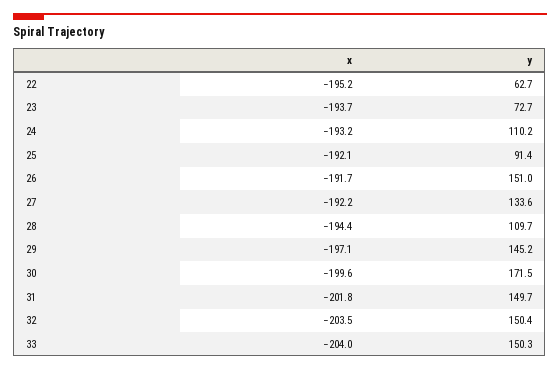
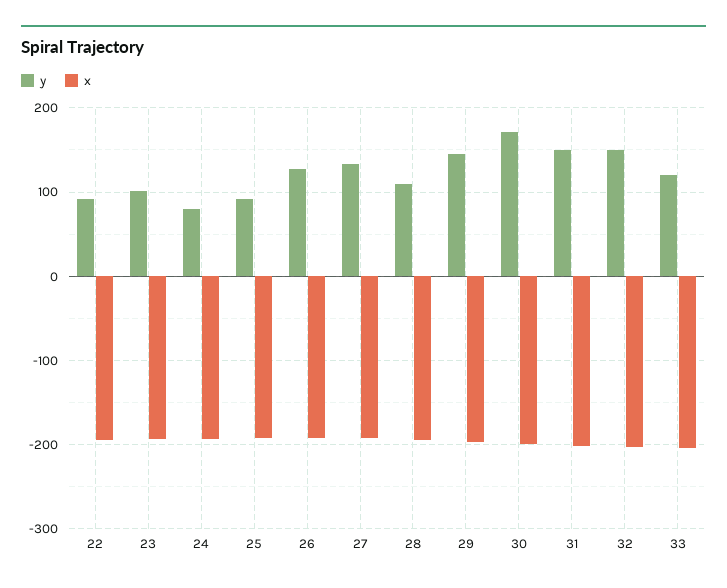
  {
    "x": {
      "22": -195.2,
      "23": -193.7,
      "24": -193.2,
      "25": -192.1,
      "26": -191.7,
      "27": -192.2,
      "28": -194.4,
      "29": -197.1,
      "30": -199.6,
      "31": -201.8,
      "32": -203.5,
      "33": -204
    },
    "y": {
-     "22": 62.7,
+     "22": 90,
-     "23": 72.7,
+     "23": 100,
-     "24": 110.2,
+     "24": 80,
      "25": 91.4,
-     "26": 151,
+     "26": 130,
      "27": 133.6,
      "28": 109.7,
      "29": 145.2,
      "30": 171.5,
      "31": 149.7,
      "32": 150.4,
-     "33": 150.3
+     "33": 120
    }
  }

